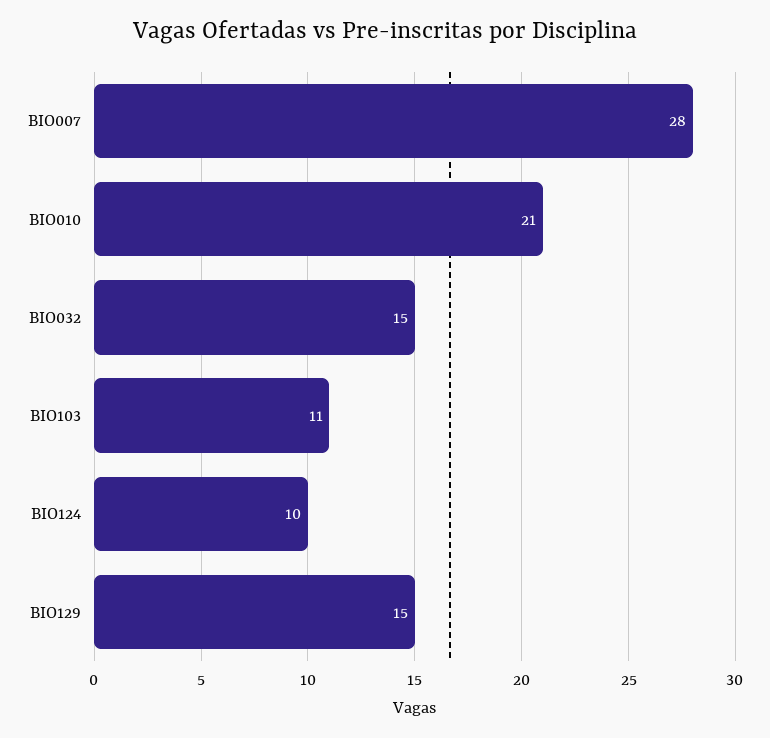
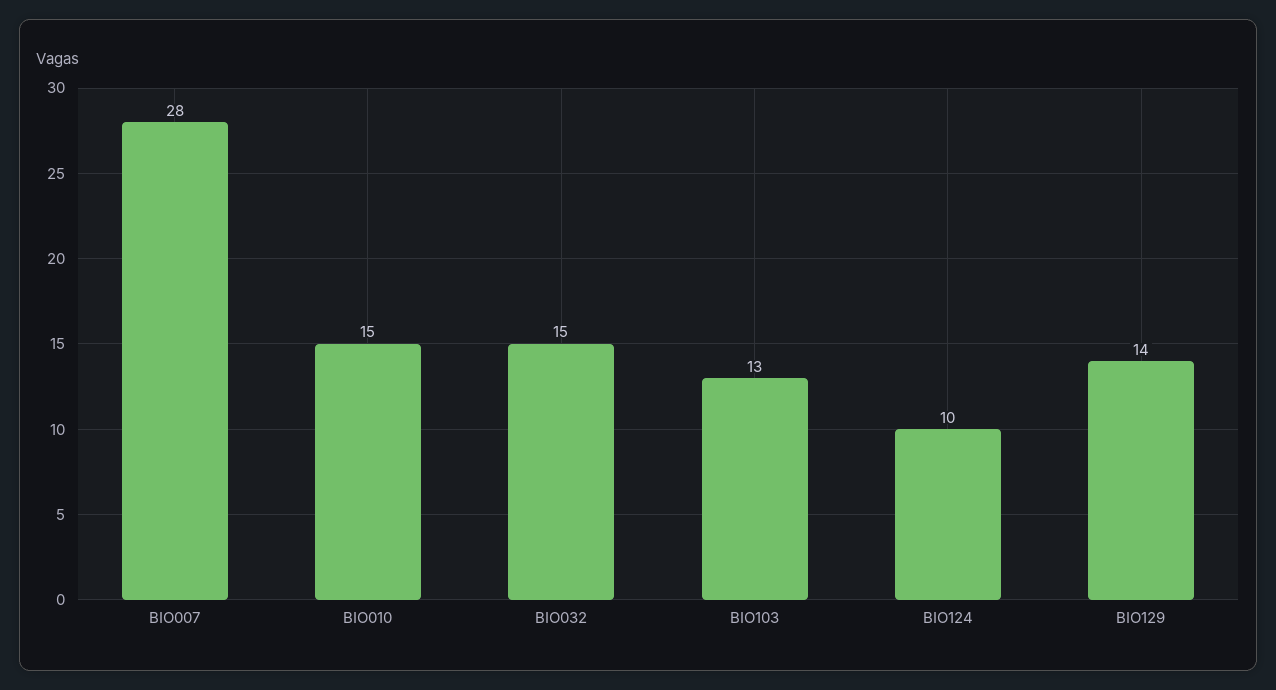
  {
    "BIO007": 28,
-   "BIO010": 21,
+   "BIO010": 15,
    "BIO032": 15,
-   "BIO103": 11,
+   "BIO103": 13,
    "BIO124": 10,
-   "BIO129": 15
+   "BIO129": 14
  }

